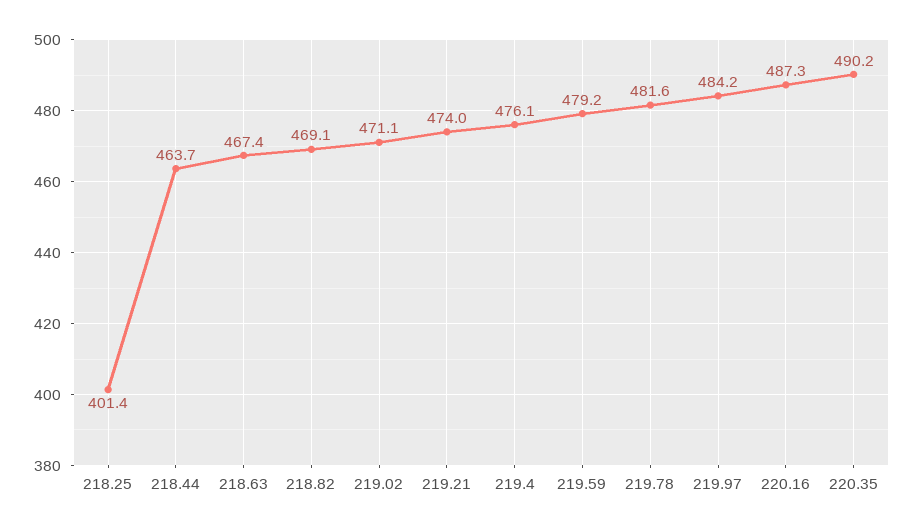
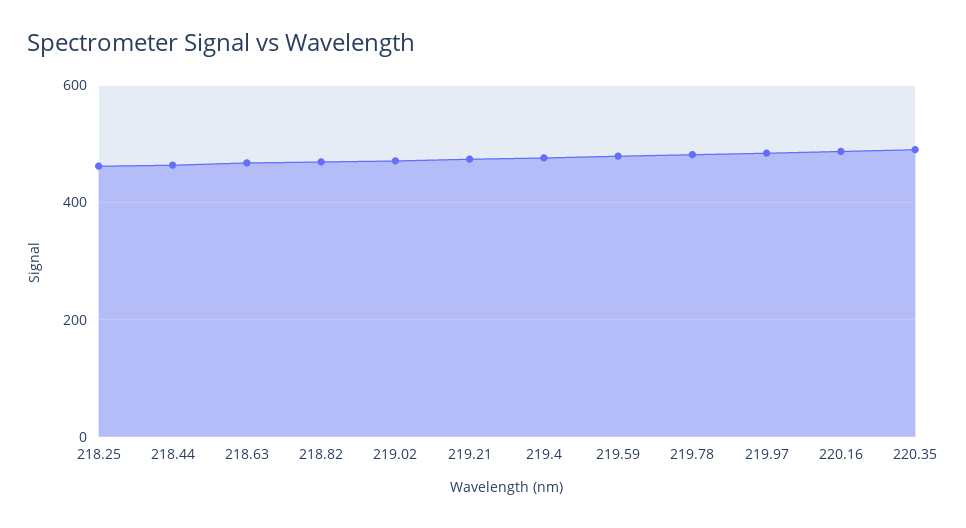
  {
-   "218.25": 401.4,
+   "218.25": 460,
    "218.44": 463.7,
    "218.63": 467.4,
    "218.82": 469.1,
    "219.02": 471.1,
    "219.21": 474,
    "219.4": 476.1,
    "219.59": 479.2,
    "219.78": 481.6,
    "219.97": 484.2,
    "220.16": 487.3,
    "220.35": 490.2
  }

